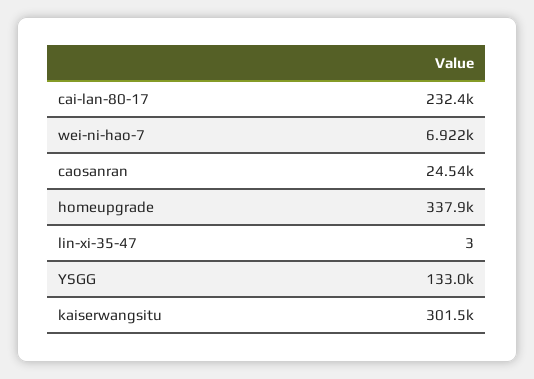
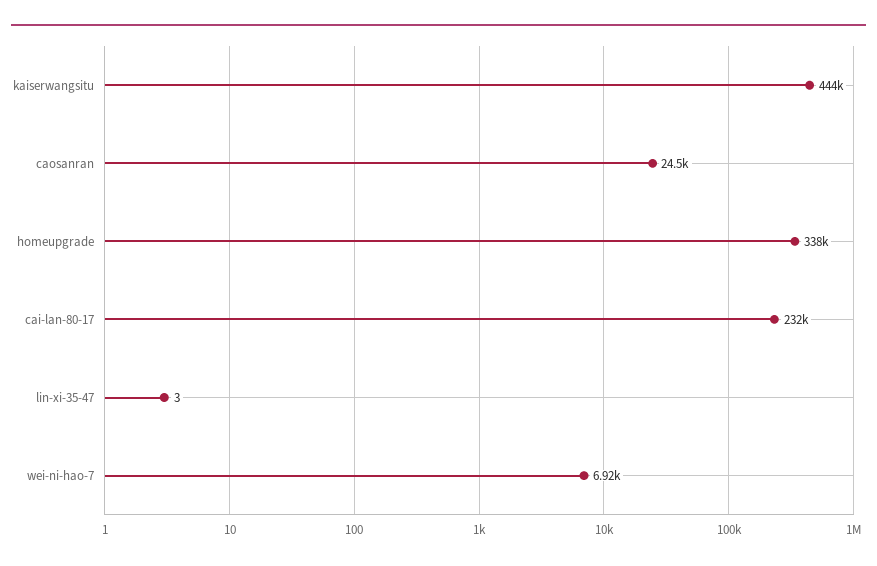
  {
    "cai-lan-80-17": 232400,
    "wei-ni-hao-7": 6922,
    "caosanran": 24540,
    "homeupgrade": 337900,
    "lin-xi-35-47": 3,
-   "YSGG": 133000,
-   "kaiserwangsitu": 301500
+   "kaiserwangsitu": 444000
  }

